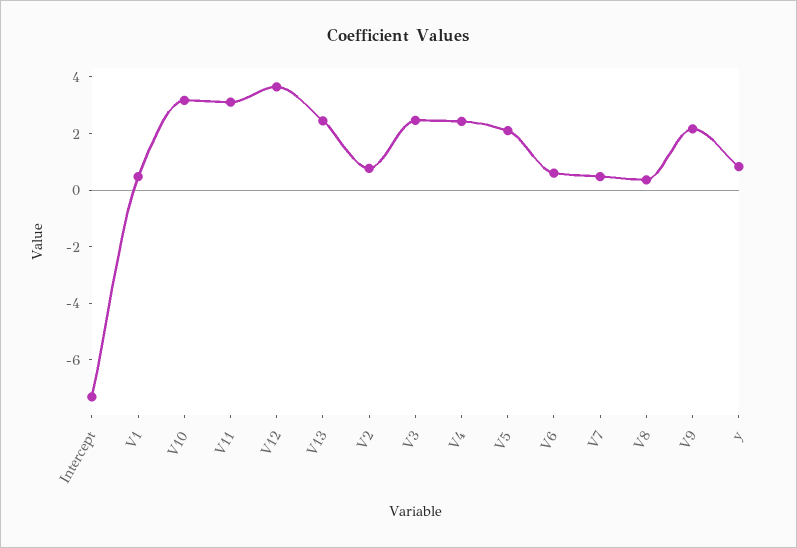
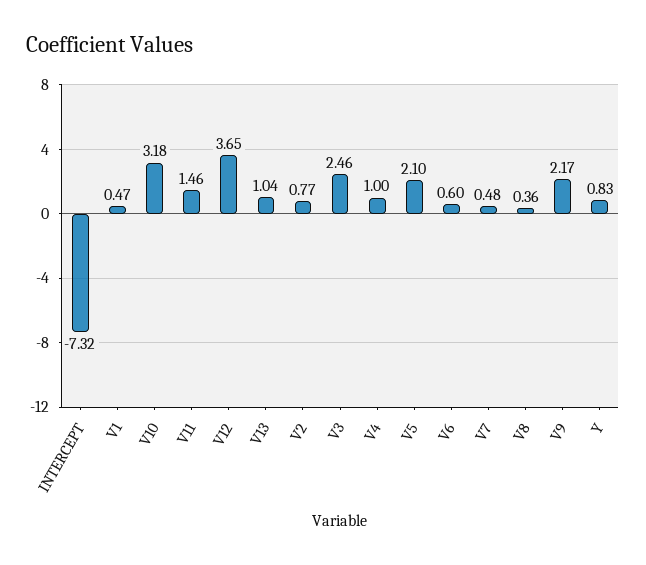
  {
    "Intercept": -7.32,
    "V1": 0.47,
    "V10": 3.18,
-   "V11": 3,
+   "V11": 1.46,
    "V12": 3.65,
-   "V13": 2.5,
+   "V13": 1.04,
    "V2": 0.77,
    "V3": 2.46,
-   "V4": 2.5,
+   "V4": 1,
    "V5": 2.1,
    "V6": 0.6,
    "V7": 0.48,
    "V8": 0.36,
    "V9": 2.17,
    "y": 0.83
  }

